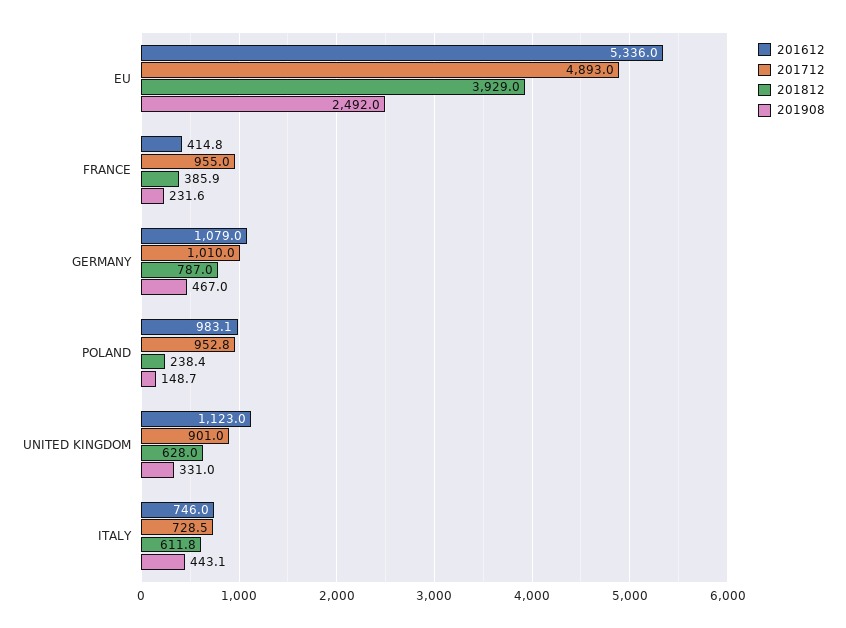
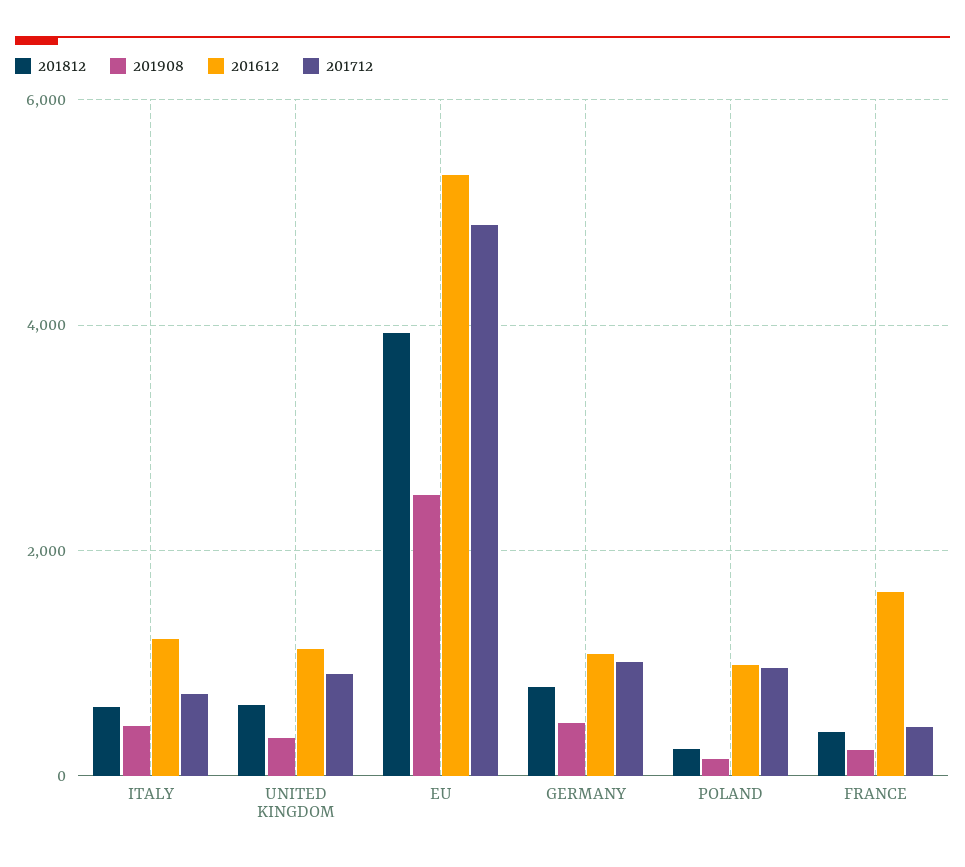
  {
    "201612": {
      "EU": 5336,
-     "FRANCE": 414.8,
+     "FRANCE": 1600,
      "GERMANY": 1079,
      "POLAND": 983.1,
      "UNITED KINGDOM": 1123,
-     "ITALY": 746
+     "ITALY": 1200
    },
    "201712": {
      "EU": 4893,
-     "FRANCE": 955,
+     "FRANCE": 400,
      "GERMANY": 1010,
      "POLAND": 952.8,
      "UNITED KINGDOM": 901,
      "ITALY": 728.5
    },
    "201812": {
      "EU": 3929,
      "FRANCE": 385.9,
      "GERMANY": 787,
      "POLAND": 238.4,
      "UNITED KINGDOM": 628,
      "ITALY": 611.8
    },
    "201908": {
      "EU": 2492,
      "FRANCE": 231.6,
      "GERMANY": 467,
      "POLAND": 148.7,
      "UNITED KINGDOM": 331,
      "ITALY": 443.1
    }
  }

